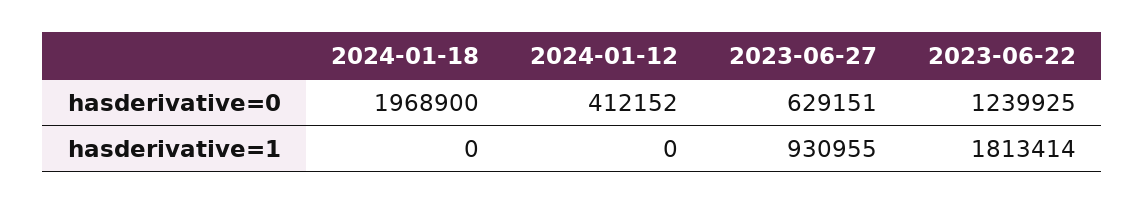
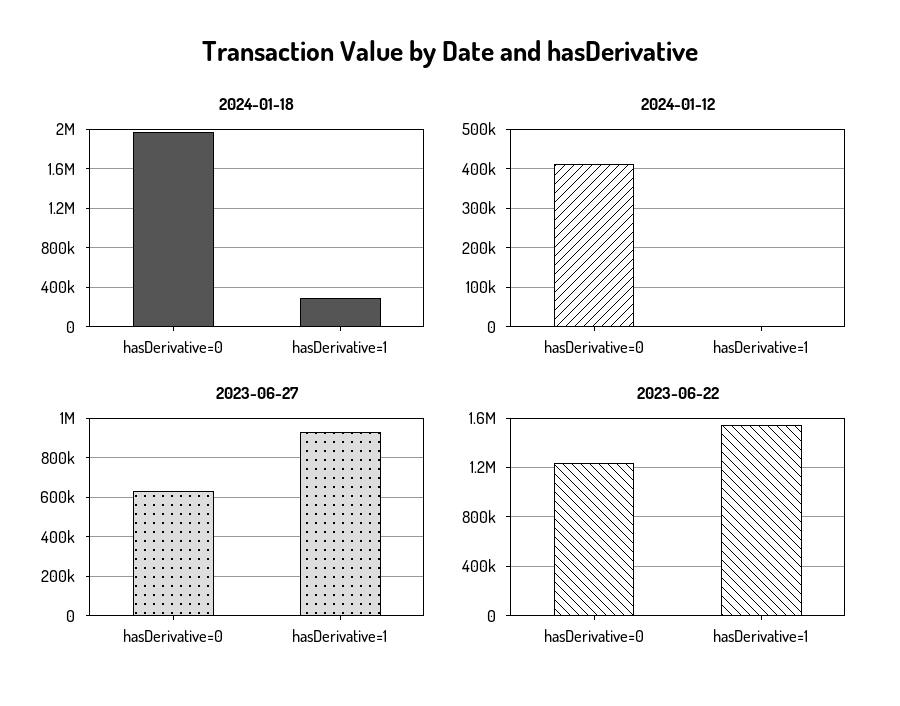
  {
    "2024-01-18": {
      "hasderivative=0": 1968900,
-     "hasderivative=1": 0
+     "hasderivative=1": 300000
    },
    "2024-01-12": {
      "hasderivative=0": 412152,
      "hasderivative=1": 0
    },
    "2023-06-27": {
      "hasderivative=0": 629151,
      "hasderivative=1": 930955
    },
    "2023-06-22": {
      "hasderivative=0": 1239925,
-     "hasderivative=1": 1813414
+     "hasderivative=1": 1550000
    }
  }

